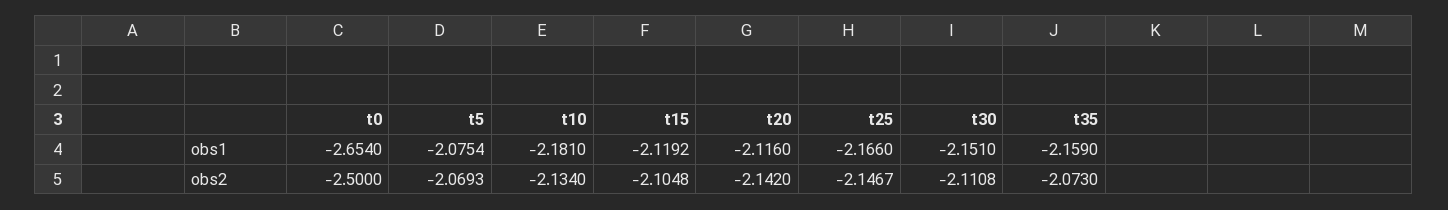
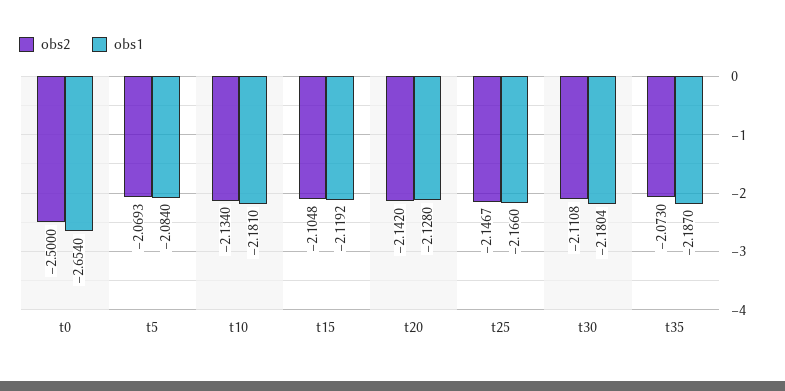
  {
    "obs1": {
      "t0": -2.654,
-     "t5": -2.0754,
+     "t5": -2.084,
      "t10": -2.181,
      "t15": -2.1192,
-     "t20": -2.116,
+     "t20": -2.128,
      "t25": -2.166,
-     "t30": -2.151,
+     "t30": -2.1804,
-     "t35": -2.159
+     "t35": -2.187
    },
    "obs2": {
      "t0": -2.5,
      "t5": -2.0693,
      "t10": -2.134,
      "t15": -2.1048,
      "t20": -2.142,
      "t25": -2.1467,
      "t30": -2.1108,
      "t35": -2.073
    }
  }

